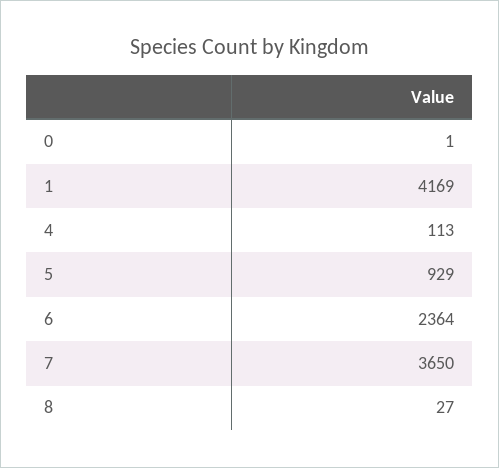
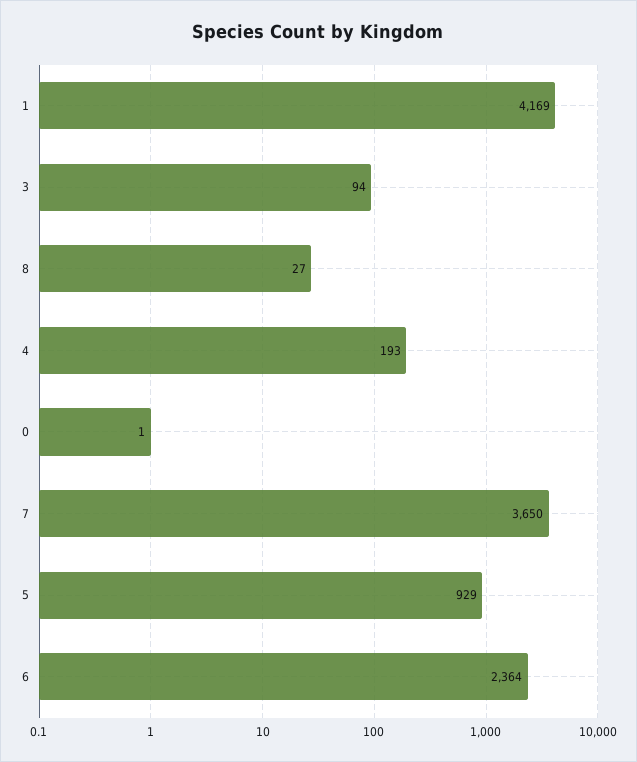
  {
    "0": 1,
    "1": 4169,
-   "4": 113,
+   "4": 193,
    "5": 929,
    "6": 2364,
    "7": 3650,
-   "8": 27
+   "8": 27,
+   "3": 94
  }

